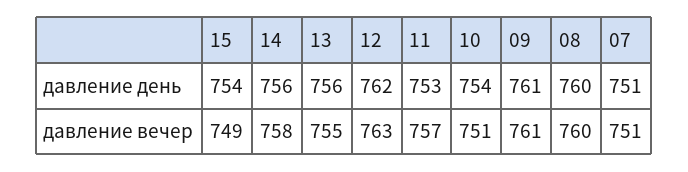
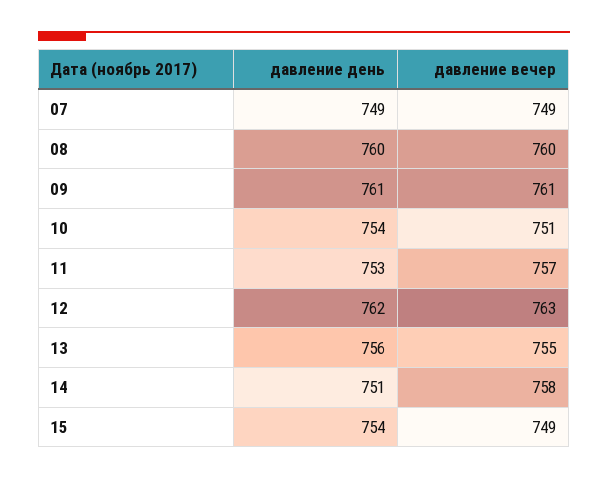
  {
    "15": {
      "давление день": 754,
      "давление вечер": 749
    },
    "14": {
-     "давление день": 756,
+     "давление день": 751,
      "давление вечер": 758
    },
    "13": {
      "давление день": 756,
      "давление вечер": 755
    },
    "12": {
      "давление день": 762,
      "давление вечер": 763
    },
    "11": {
      "давление день": 753,
      "давление вечер": 757
    },
    "10": {
      "давление день": 754,
      "давление вечер": 751
    },
    "09": {
      "давление день": 761,
      "давление вечер": 761
    },
    "08": {
      "давление день": 760,
      "давление вечер": 760
    },
    "07": {
-     "давление день": 751,
+     "давление день": 749,
-     "давление вечер": 751
+     "давление вечер": 749
    }
  }

